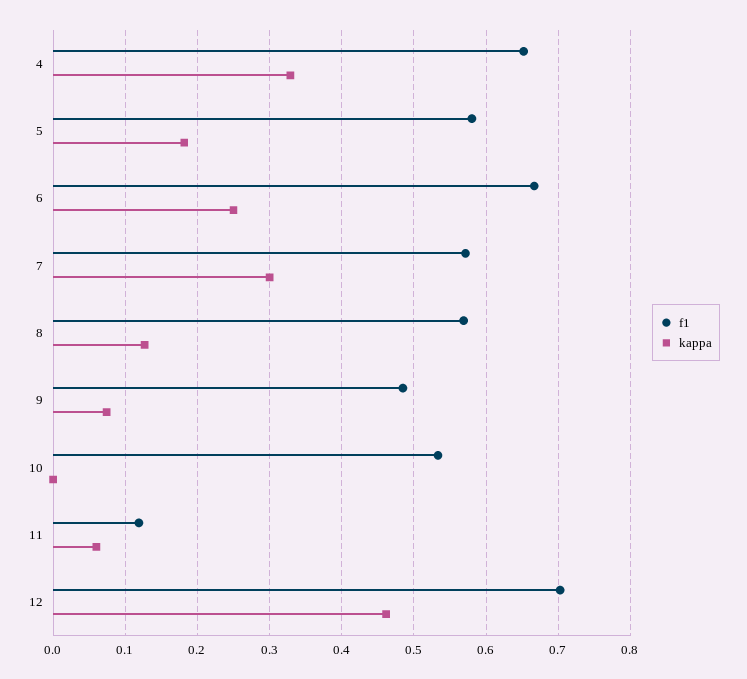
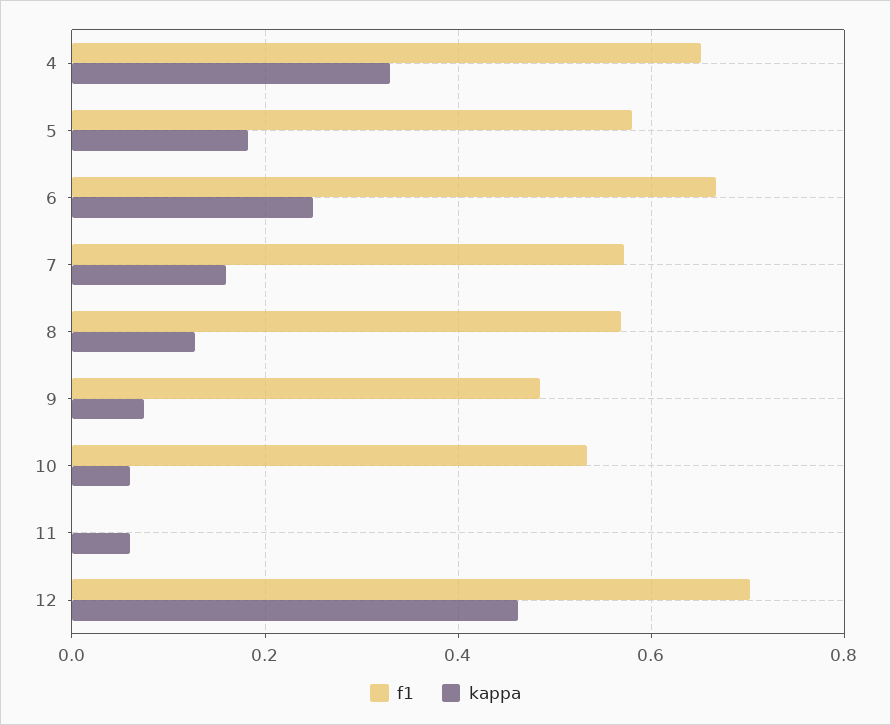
  {
    "f1": {
      "4": 0.65,
      "5": 0.58,
      "6": 0.67,
      "7": 0.57,
      "8": 0.57,
      "9": 0.48,
      "10": 0.53,
-     "11": 0.12,
+     "11": 0,
      "12": 0.7
    },
    "kappa": {
      "4": 0.33,
      "5": 0.18,
      "6": 0.25,
-     "7": 0.3,
+     "7": 0.16,
      "8": 0.13,
      "9": 0.07,
-     "10": 0,
+     "10": 0.06,
      "11": 0.06,
      "12": 0.46
    }
  }

